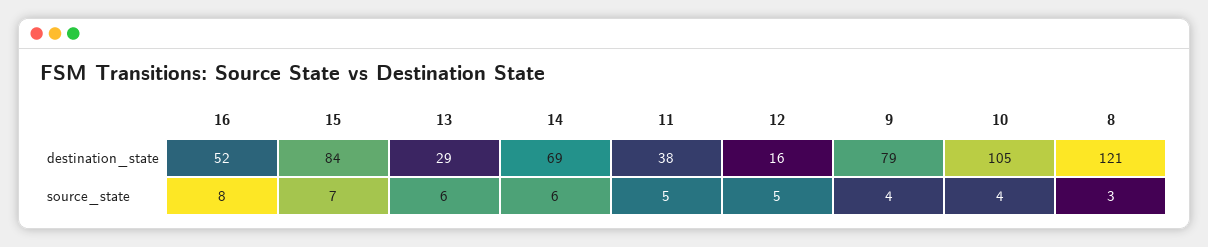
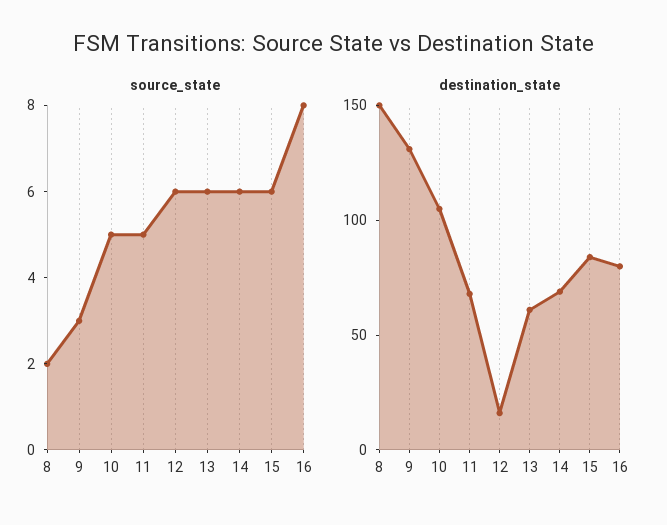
  {
    "destination_state": {
-     "16": 52,
+     "16": 80,
      "15": 84,
-     "13": 29,
+     "13": 60,
      "14": 69,
-     "11": 38,
+     "11": 70,
      "12": 16,
-     "9": 79,
+     "9": 130,
      "10": 105,
-     "8": 121
+     "8": 150
    },
    "source_state": {
      "16": 8,
-     "15": 7,
+     "15": 6,
      "13": 6,
      "14": 6,
      "11": 5,
-     "12": 5,
+     "12": 6,
-     "9": 4,
+     "9": 3,
-     "10": 4,
+     "10": 5,
-     "8": 3
+     "8": 2
    }
  }

